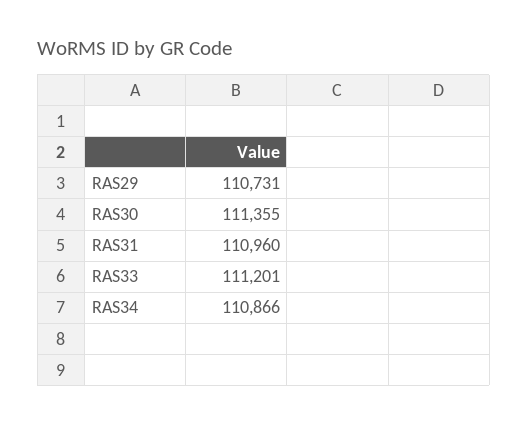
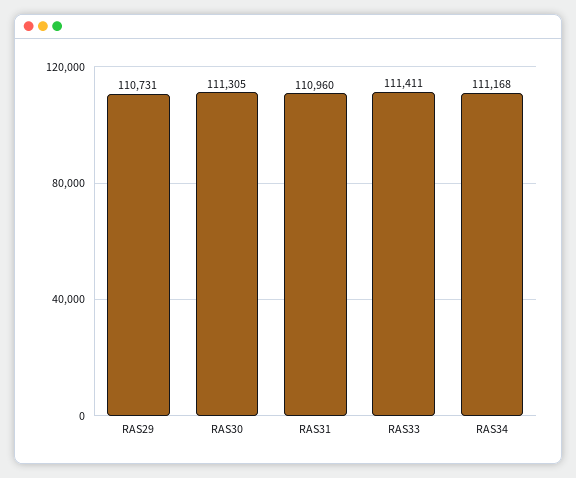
  {
    "RAS29": 110731,
-   "RAS30": 111355,
+   "RAS30": 111305,
    "RAS31": 110960,
-   "RAS33": 111201,
+   "RAS33": 111411,
-   "RAS34": 110866
+   "RAS34": 111168
  }

